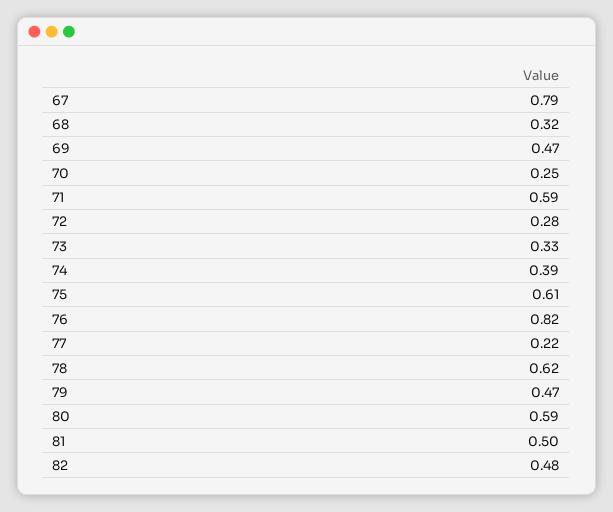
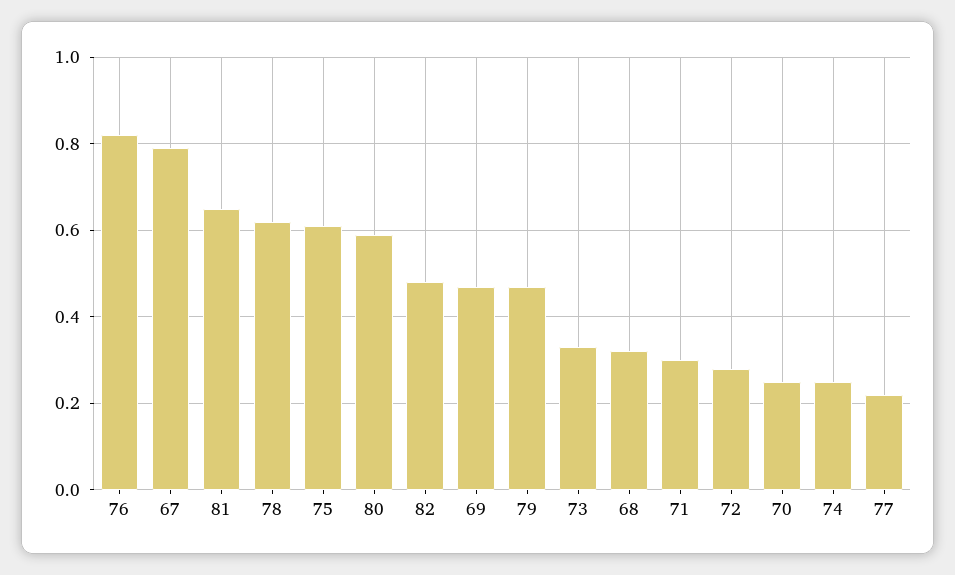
  {
    "67": 0.79,
    "68": 0.32,
    "69": 0.47,
    "70": 0.25,
-   "71": 0.59,
+   "71": 0.3,
    "72": 0.28,
    "73": 0.33,
-   "74": 0.39,
+   "74": 0.25,
    "75": 0.61,
    "76": 0.82,
    "77": 0.22,
    "78": 0.62,
    "79": 0.47,
    "80": 0.59,
-   "81": 0.5,
+   "81": 0.65,
    "82": 0.48
  }

